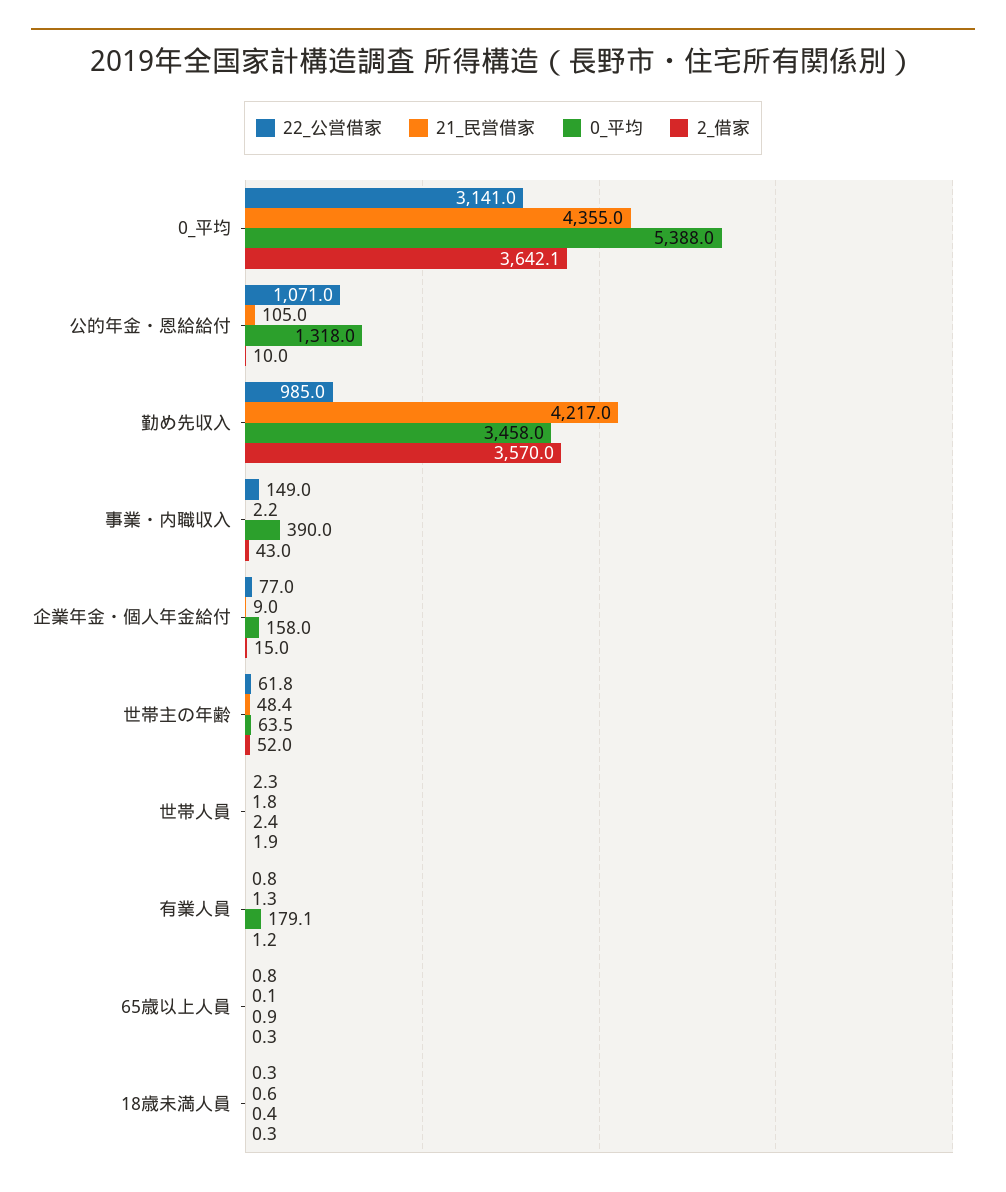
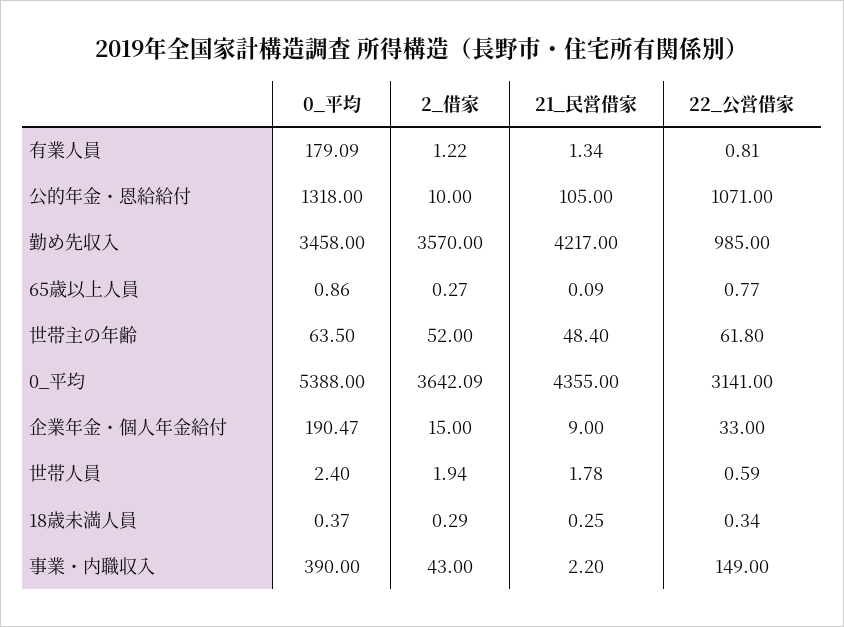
  {
    "22_公営借家": {
      "0_平均": 3141,
      "公的年金・恩給給付": 1071,
      "勤め先収入": 985,
      "事業・内職収入": 149,
-     "企業年金・個人年金給付": 77,
+     "企業年金・個人年金給付": 33,
      "世帯主の年齢": 61.8,
-     "世帯人員": 2.3,
+     "世帯人員": 0.59,
      "有業人員": 0.81,
      "65歳以上人員": 0.77,
      "18歳未満人員": 0.34
    },
    "21_民営借家": {
      "0_平均": 4355,
      "公的年金・恩給給付": 105,
      "勤め先収入": 4217,
      "事業・内職収入": 2.2,
      "企業年金・個人年金給付": 9,
      "世帯主の年齢": 48.4,
      "世帯人員": 1.78,
      "有業人員": 1.34,
      "65歳以上人員": 0.09,
-     "18歳未満人員": 0.6
+     "18歳未満人員": 0.25
    },
    "0_平均": {
      "0_平均": 5388,
      "公的年金・恩給給付": 1318,
      "勤め先収入": 3458,
      "事業・内職収入": 390,
-     "企業年金・個人年金給付": 158,
+     "企業年金・個人年金給付": 190.47,
      "世帯主の年齢": 63.5,
      "世帯人員": 2.4,
      "有業人員": 179.09,
      "65歳以上人員": 0.86,
      "18歳未満人員": 0.37
    },
    "2_借家": {
      "0_平均": 3642.09,
      "公的年金・恩給給付": 10,
      "勤め先収入": 3570,
      "事業・内職収入": 43,
      "企業年金・個人年金給付": 15,
      "世帯主の年齢": 52,
      "世帯人員": 1.94,
      "有業人員": 1.22,
      "65歳以上人員": 0.27,
      "18歳未満人員": 0.29
    }
  }

